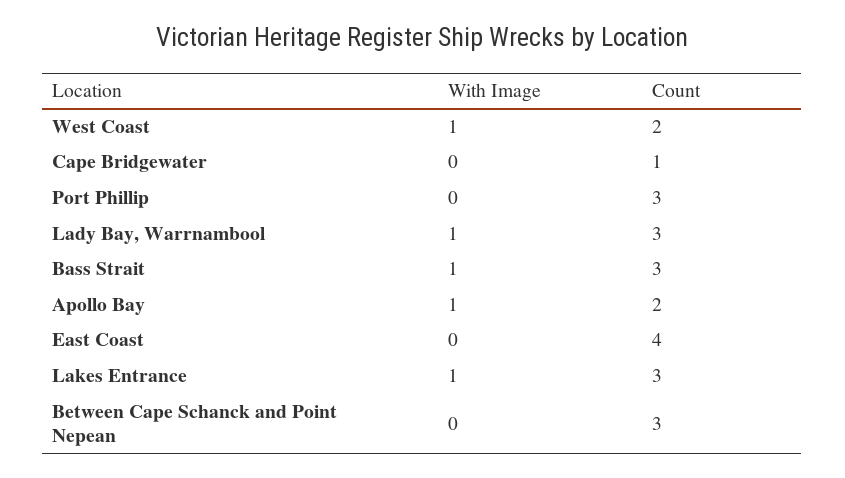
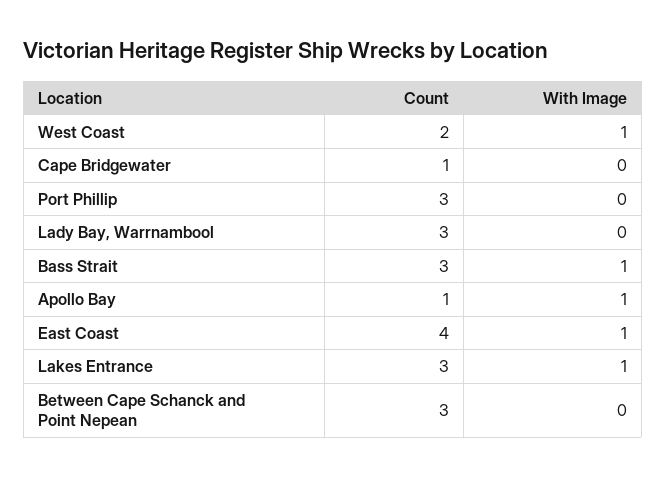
  {
    "With Image": {
      "West Coast": 1,
      "Cape Bridgewater": 0,
      "Port Phillip": 0,
-     "Lady Bay, Warrnambool": 1,
+     "Lady Bay, Warrnambool": 0,
      "Bass Strait": 1,
      "Apollo Bay": 1,
-     "East Coast": 0,
+     "East Coast": 1,
      "Lakes Entrance": 1,
      "Between Cape Schanck and Point Nepean": 0
    },
    "Count": {
      "West Coast": 2,
      "Cape Bridgewater": 1,
      "Port Phillip": 3,
      "Lady Bay, Warrnambool": 3,
      "Bass Strait": 3,
-     "Apollo Bay": 2,
+     "Apollo Bay": 1,
      "East Coast": 4,
      "Lakes Entrance": 3,
      "Between Cape Schanck and Point Nepean": 3
    }
  }

